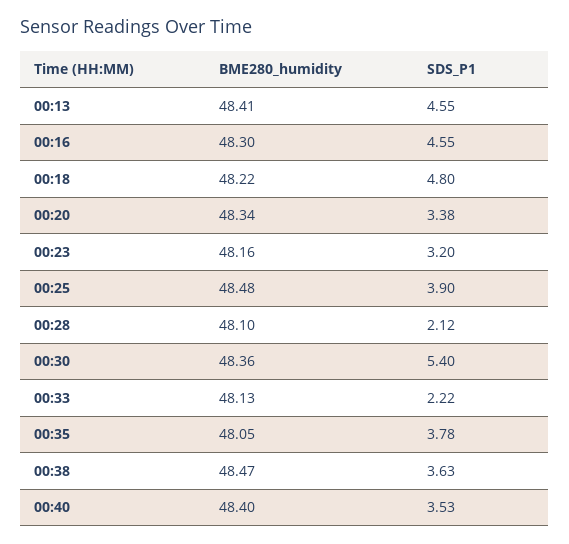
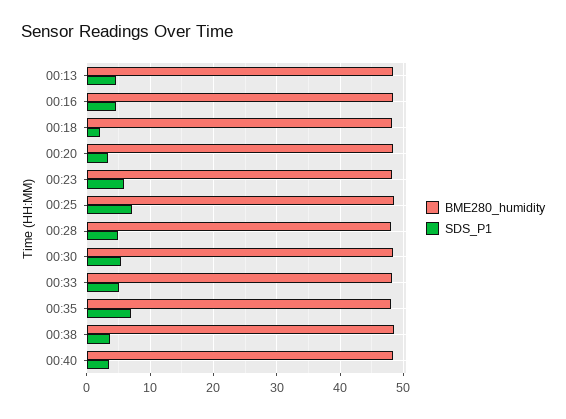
  {
    "BME280_humidity": {
      "00:13": 48.41,
      "00:16": 48.3,
      "00:18": 48.22,
      "00:20": 48.34,
      "00:23": 48.16,
      "00:25": 48.48,
      "00:28": 48.1,
      "00:30": 48.36,
      "00:33": 48.13,
      "00:35": 48.05,
      "00:38": 48.47,
      "00:40": 48.4
    },
    "SDS_P1": {
      "00:13": 4.55,
      "00:16": 4.55,
-     "00:18": 4.8,
+     "00:18": 2,
      "00:20": 3.38,
-     "00:23": 3.2,
+     "00:23": 6,
-     "00:25": 3.9,
+     "00:25": 7,
-     "00:28": 2.12,
+     "00:28": 5,
      "00:30": 5.4,
-     "00:33": 2.22,
+     "00:33": 5,
-     "00:35": 3.78,
+     "00:35": 7,
      "00:38": 3.63,
      "00:40": 3.53
    }
  }

